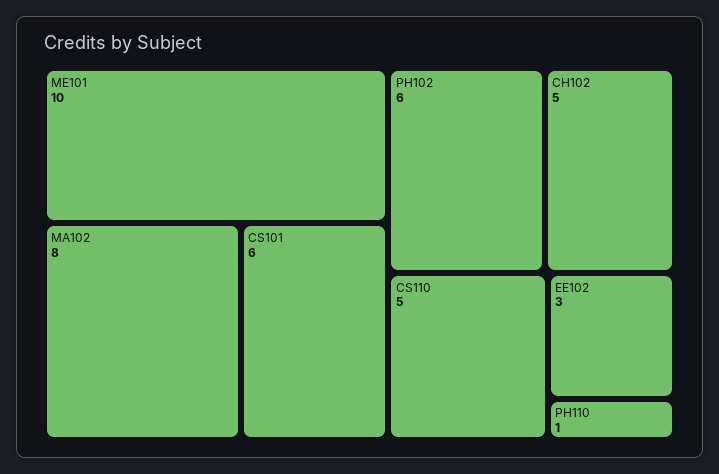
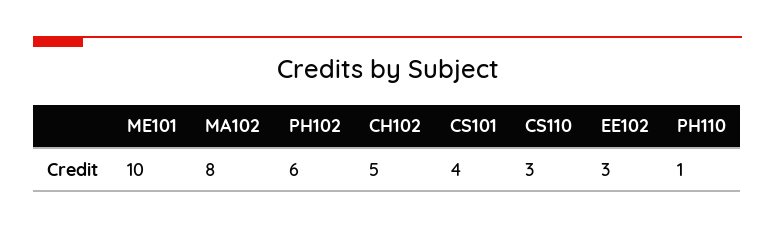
  {
    "ME101": 10,
    "MA102": 8,
-   "CS101": 6,
+   "CS101": 4,
    "PH102": 6,
    "CH102": 5,
-   "CS110": 5,
+   "CS110": 3,
    "EE102": 3,
    "PH110": 1
  }

